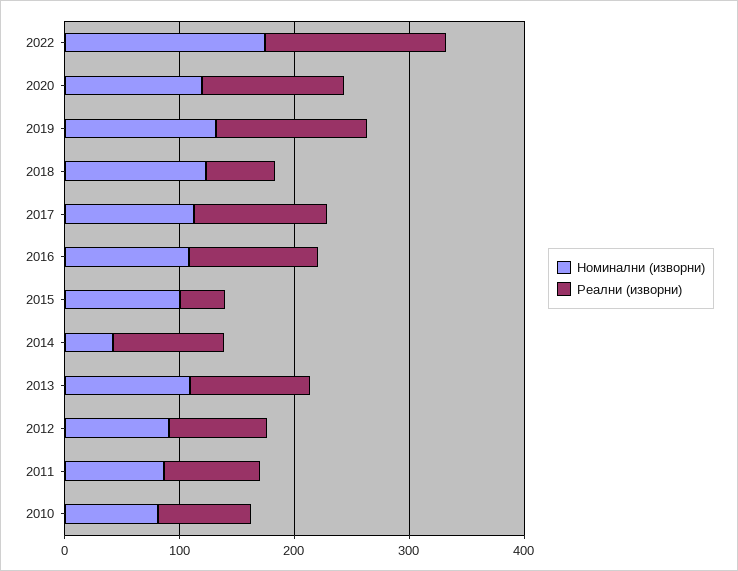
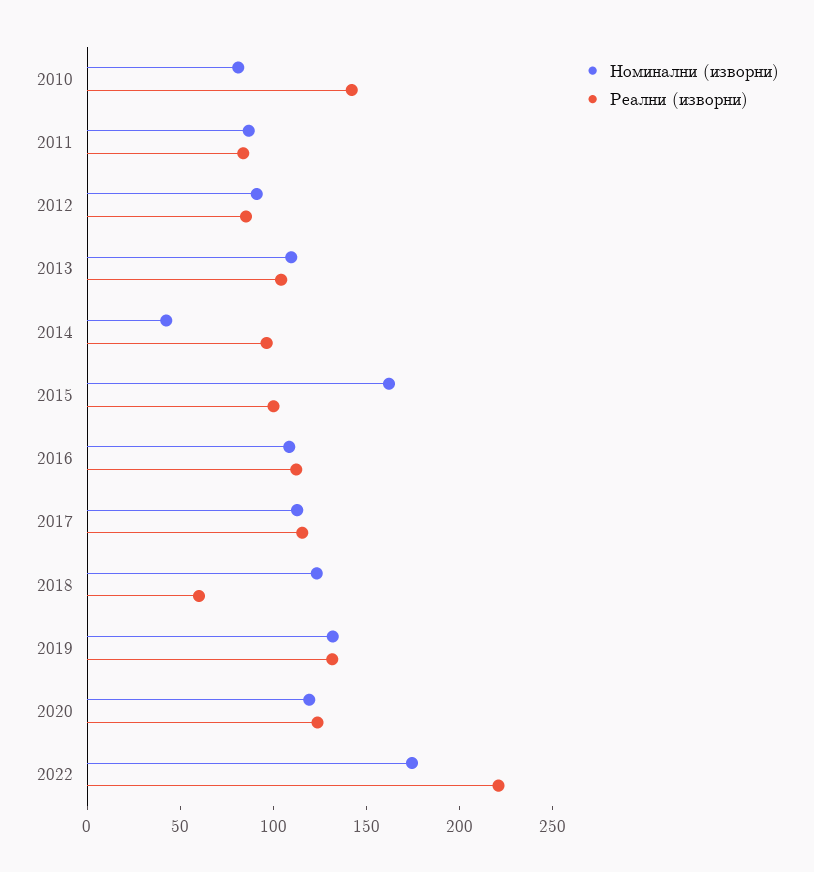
  {
    "Номинални (изворни)": {
      "2022": 170,
      "2020": 120,
      "2019": 130,
      "2018": 120,
      "2017": 110,
      "2016": 110,
-     "2015": 100,
+     "2015": 160,
      "2014": 40,
      "2013": 110,
      "2012": 90,
      "2011": 90,
      "2010": 80
    },
    "Реални (изворни)": {
-     "2022": 160,
+     "2022": 220,
      "2020": 120,
      "2019": 130,
      "2018": 60,
      "2017": 120,
      "2016": 110,
-     "2015": 40,
+     "2015": 100,
      "2014": 100,
      "2013": 100,
      "2012": 90,
      "2011": 80,
-     "2010": 80
+     "2010": 140
    }
  }

